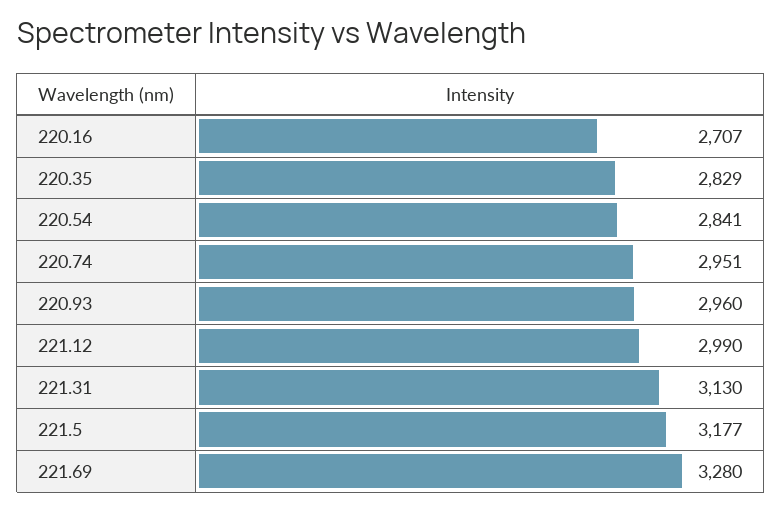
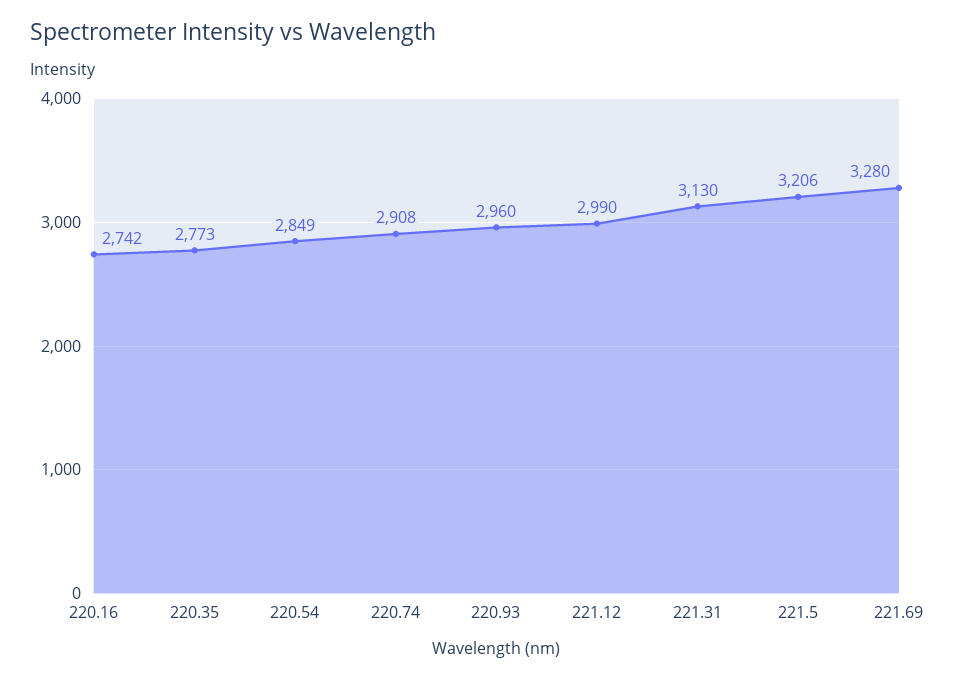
  {
-   "220.16": 2707,
+   "220.16": 2742,
-   "220.35": 2829,
+   "220.35": 2773,
-   "220.54": 2841,
+   "220.54": 2849,
-   "220.74": 2951,
+   "220.74": 2908,
    "220.93": 2960,
    "221.12": 2990,
    "221.31": 3130,
-   "221.5": 3177,
+   "221.5": 3206,
    "221.69": 3280
  }

